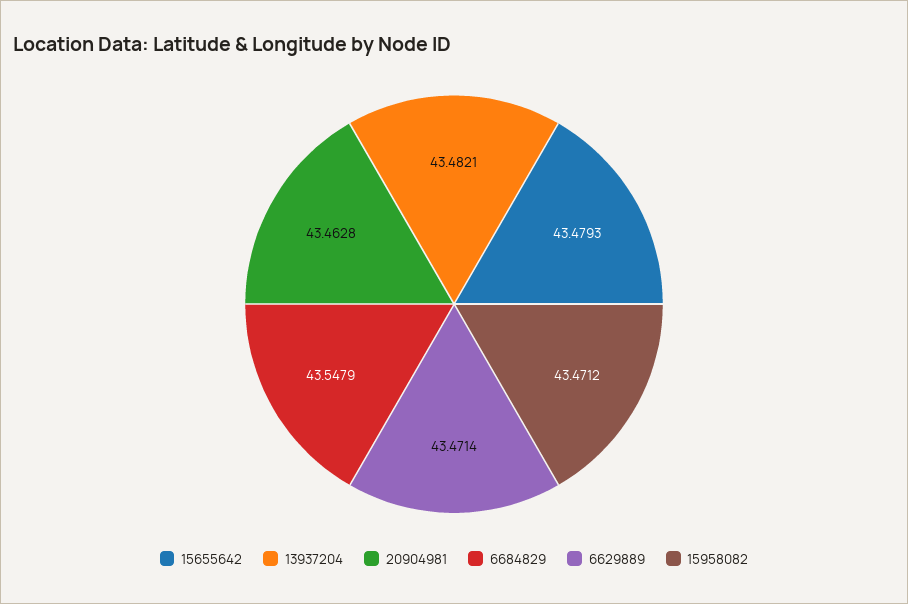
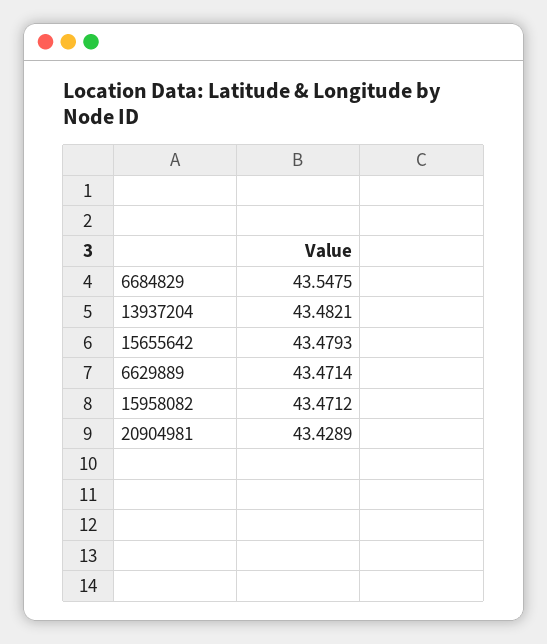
  {
    "15655642": 43.4793,
    "13937204": 43.4821,
-   "20904981": 43.4628,
+   "20904981": 43.4289,
-   "6684829": 43.5479,
+   "6684829": 43.5475,
    "6629889": 43.4714,
    "15958082": 43.4712
  }

